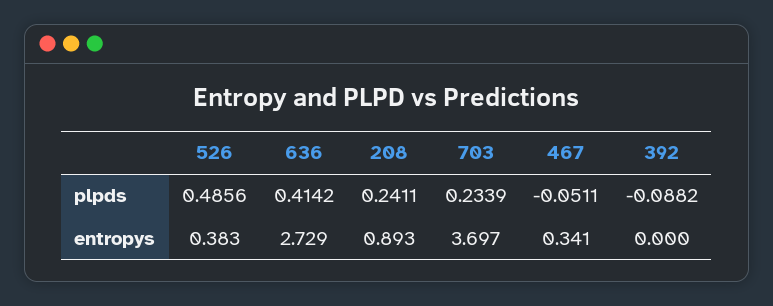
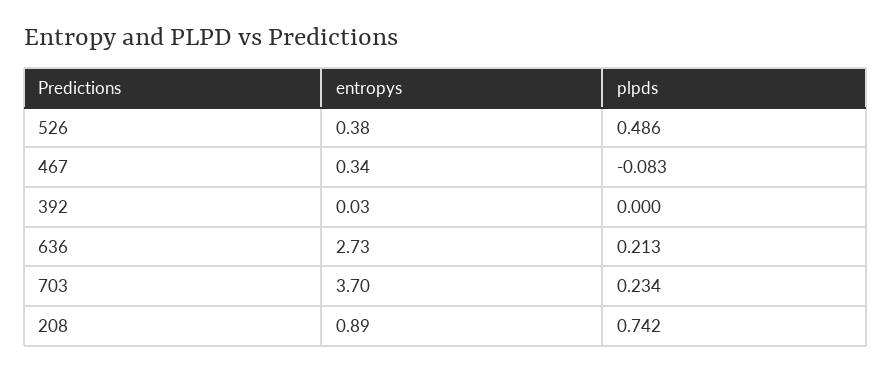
  {
    "526": {
      "plpds": 0.4856,
      "entropys": 0.383
    },
    "636": {
-     "plpds": 0.4142,
+     "plpds": 0.213,
      "entropys": 2.729
    },
    "208": {
-     "plpds": 0.2411,
+     "plpds": 0.742,
      "entropys": 0.893
    },
    "703": {
      "plpds": 0.2339,
      "entropys": 3.697
    },
    "467": {
-     "plpds": -0.0511,
+     "plpds": -0.083,
      "entropys": 0.341
    },
    "392": {
-     "plpds": -0.0882,
+     "plpds": 0,
-     "entropys": 0
+     "entropys": 0.03
    }
  }

